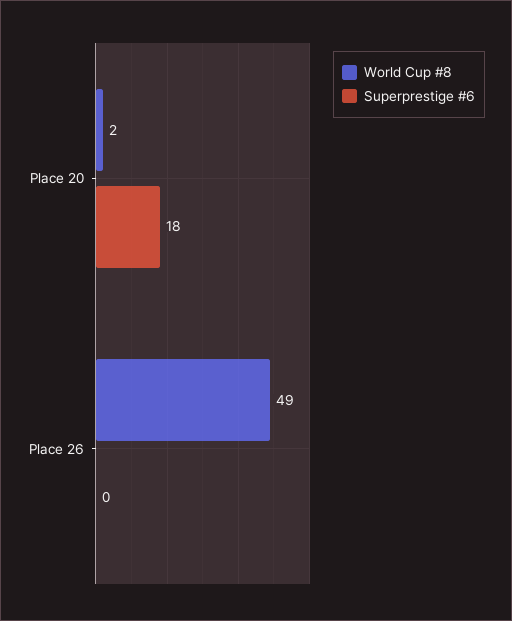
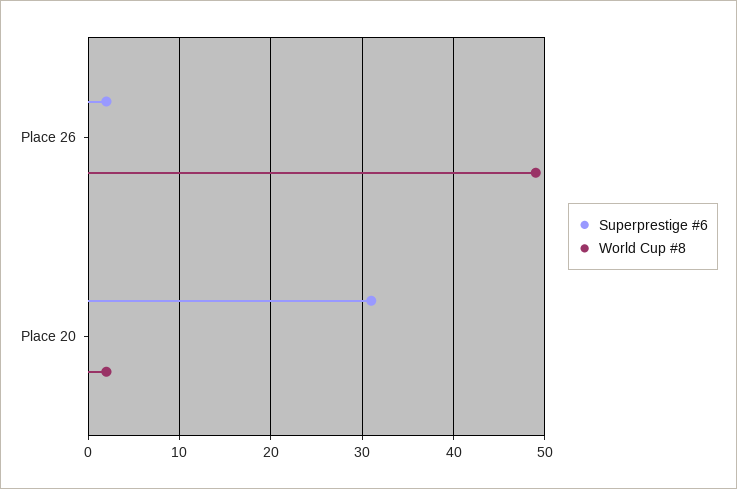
  {
    "World Cup #8": {
      "Place 20": 2,
      "Place 26": 49
    },
    "Superprestige #6": {
-     "Place 20": 18,
+     "Place 20": 31,
-     "Place 26": 0
+     "Place 26": 2
    }
  }

